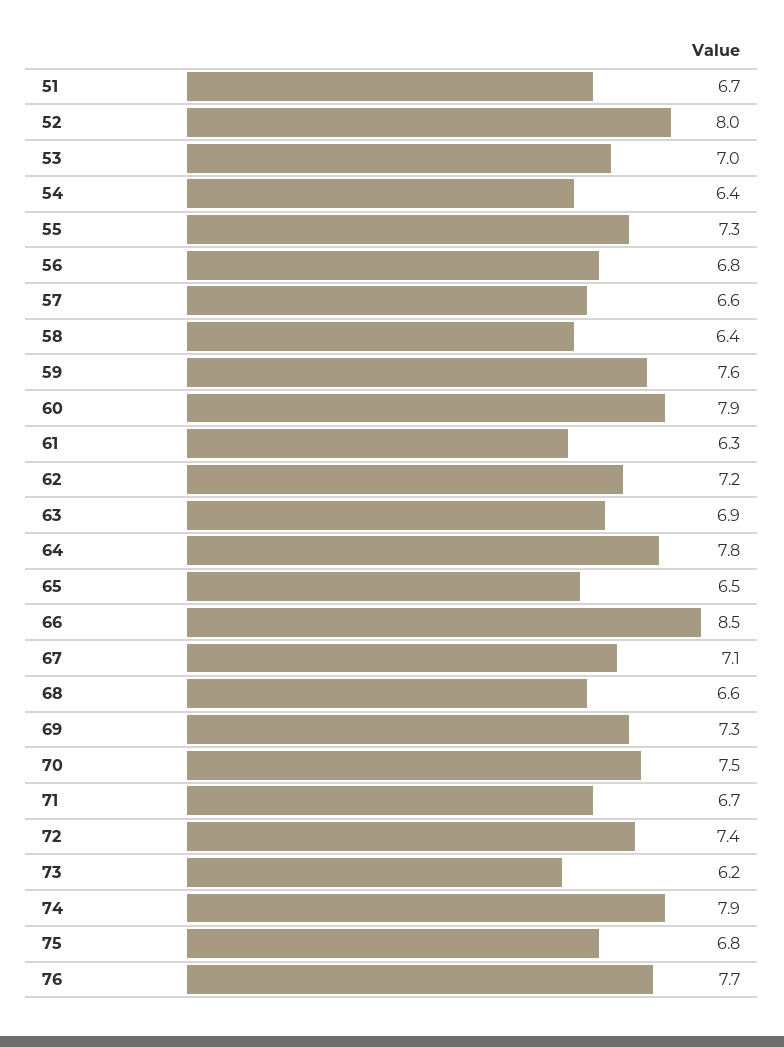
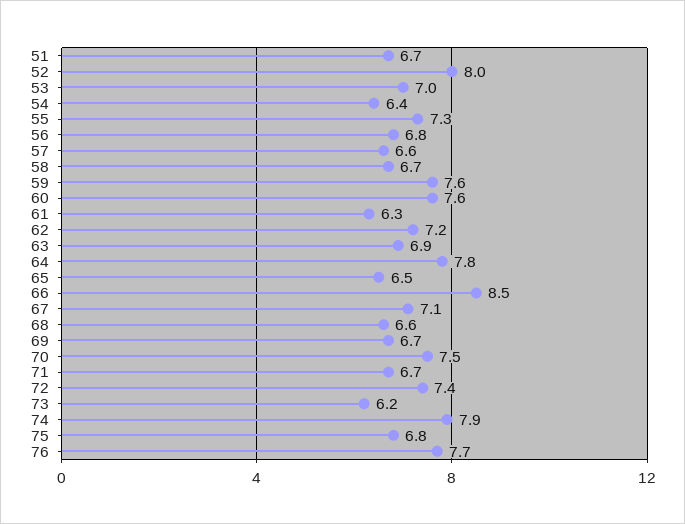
  {
    "51": 6.7,
    "52": 8,
    "53": 7,
    "54": 6.4,
    "55": 7.3,
    "56": 6.8,
    "57": 6.6,
-   "58": 6.4,
+   "58": 6.7,
    "59": 7.6,
-   "60": 7.9,
+   "60": 7.6,
    "61": 6.3,
    "62": 7.2,
    "63": 6.9,
    "64": 7.8,
    "65": 6.5,
    "66": 8.5,
    "67": 7.1,
    "68": 6.6,
-   "69": 7.3,
+   "69": 6.7,
    "70": 7.5,
    "71": 6.7,
    "72": 7.4,
    "73": 6.2,
    "74": 7.9,
    "75": 6.8,
    "76": 7.7
  }

